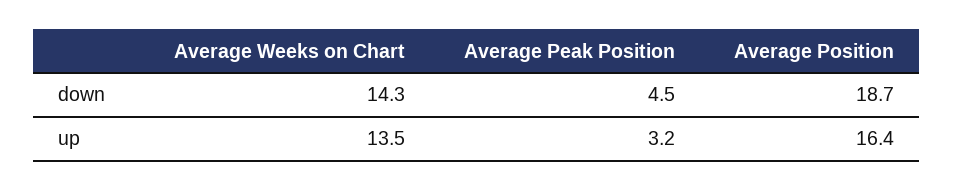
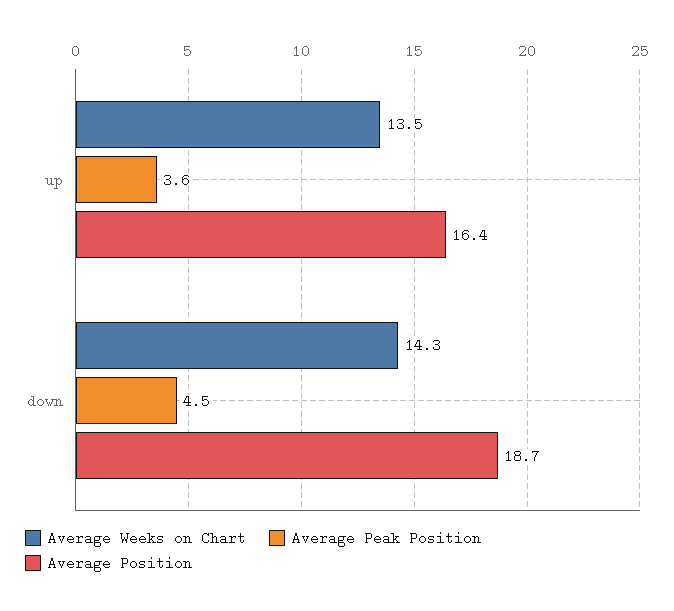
  {
    "Average Weeks on Chart": {
      "down": 14.3,
      "up": 13.5
    },
    "Average Peak Position": {
      "down": 4.5,
-     "up": 3.2
+     "up": 3.6
    },
    "Average Position": {
      "down": 18.7,
      "up": 16.4
    }
  }

